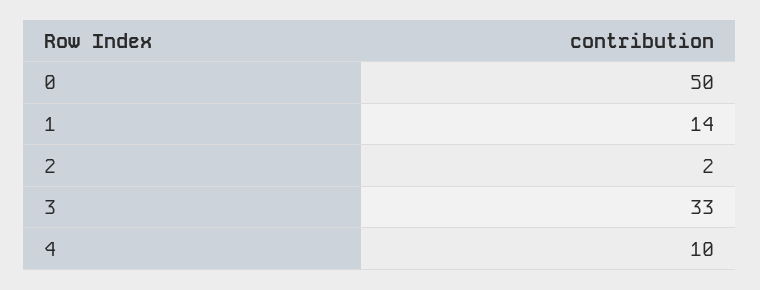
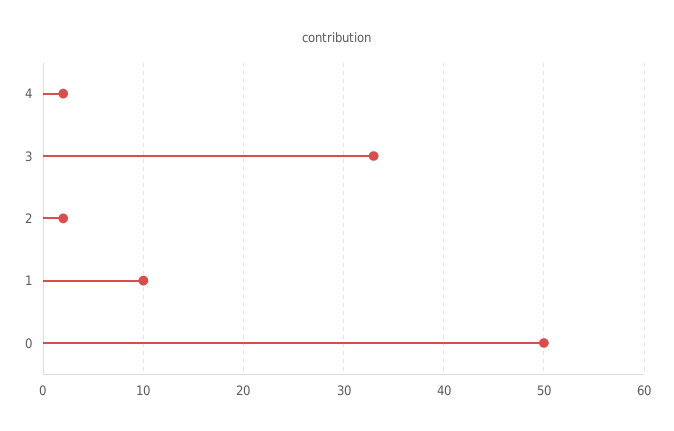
  {
    "0": 50,
-   "1": 14,
+   "1": 10,
    "2": 2,
    "3": 33,
-   "4": 10
+   "4": 2
  }

